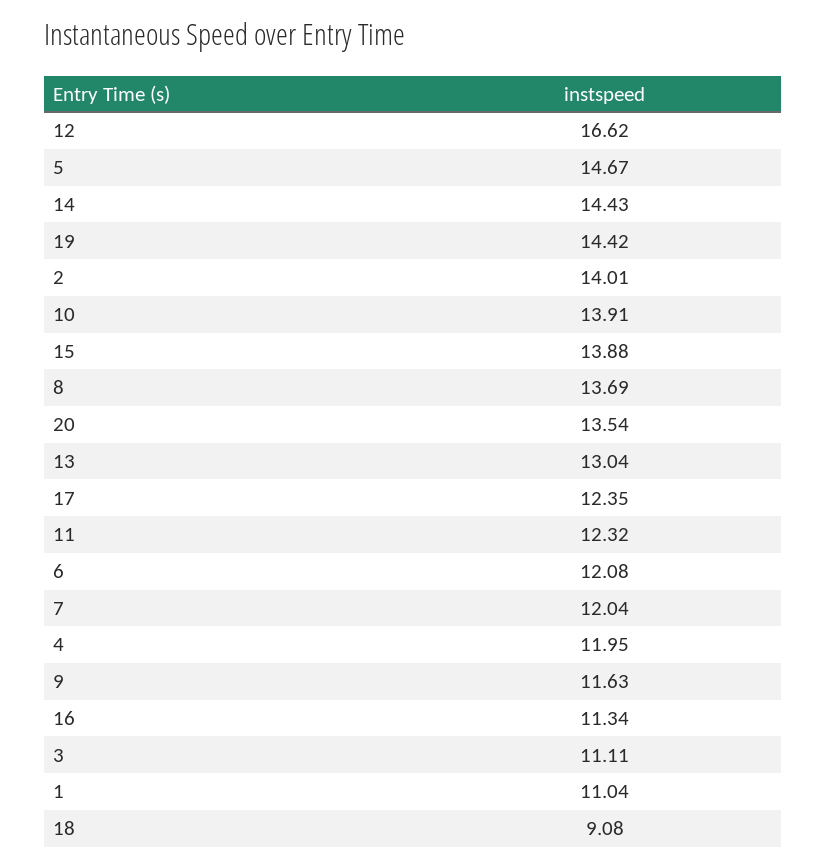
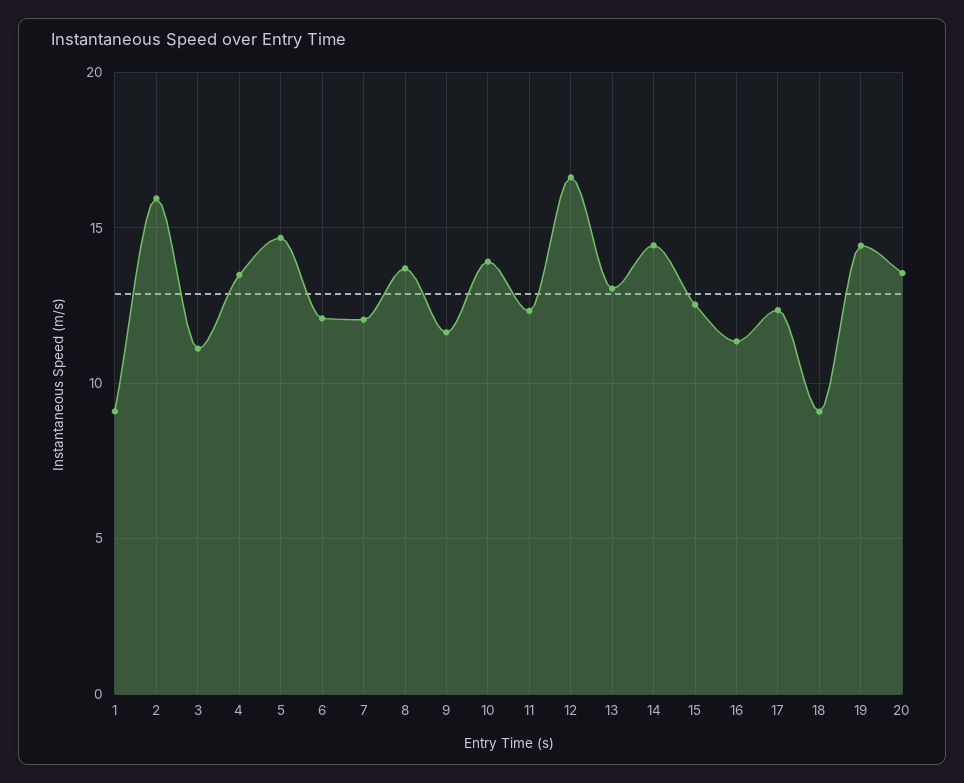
  {
    "12": 16.62,
    "5": 14.67,
    "14": 14.43,
    "19": 14.42,
-   "2": 14.01,
+   "2": 16,
    "10": 13.91,
-   "15": 13.88,
+   "15": 12.5,
    "8": 13.69,
    "20": 13.54,
    "13": 13.04,
    "17": 12.35,
    "11": 12.32,
    "6": 12.08,
    "7": 12.04,
-   "4": 11.95,
+   "4": 13.5,
    "9": 11.63,
    "16": 11.34,
    "3": 11.11,
-   "1": 11.04,
+   "1": 9,
    "18": 9.08
  }

